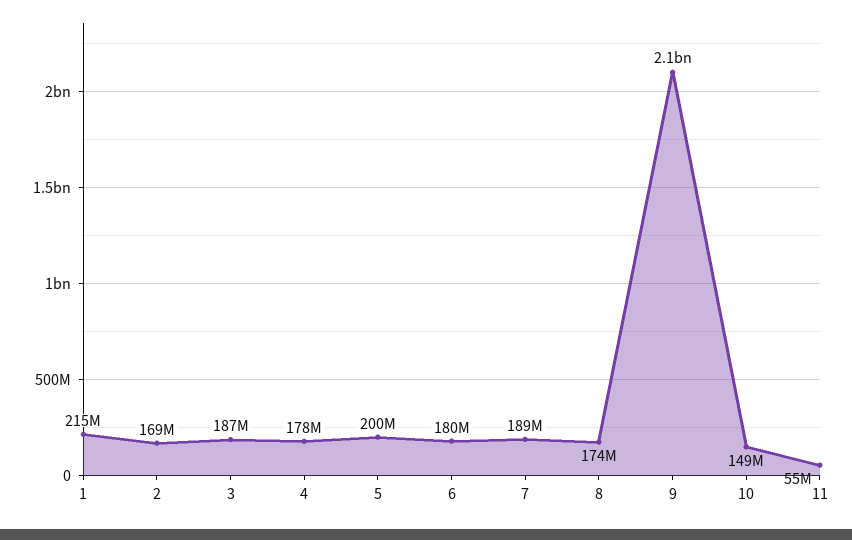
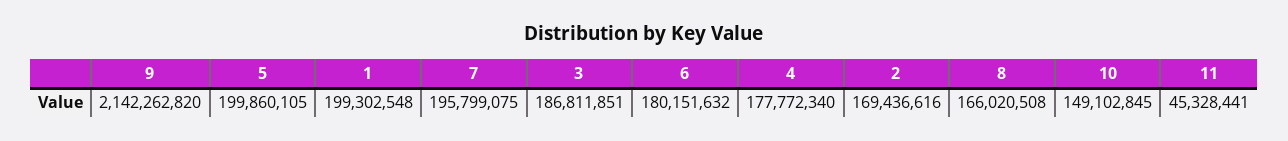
  {
-   "1": 215000000,
+   "1": 199302548,
    "2": 169436616,
    "3": 186811851,
    "4": 177772340,
    "5": 199860105,
    "6": 180151632,
-   "7": 189000000,
+   "7": 195799075,
-   "8": 174000000,
+   "8": 166020508,
    "9": 2142262820,
    "10": 149102845,
-   "11": 55000000
+   "11": 45328441
  }

